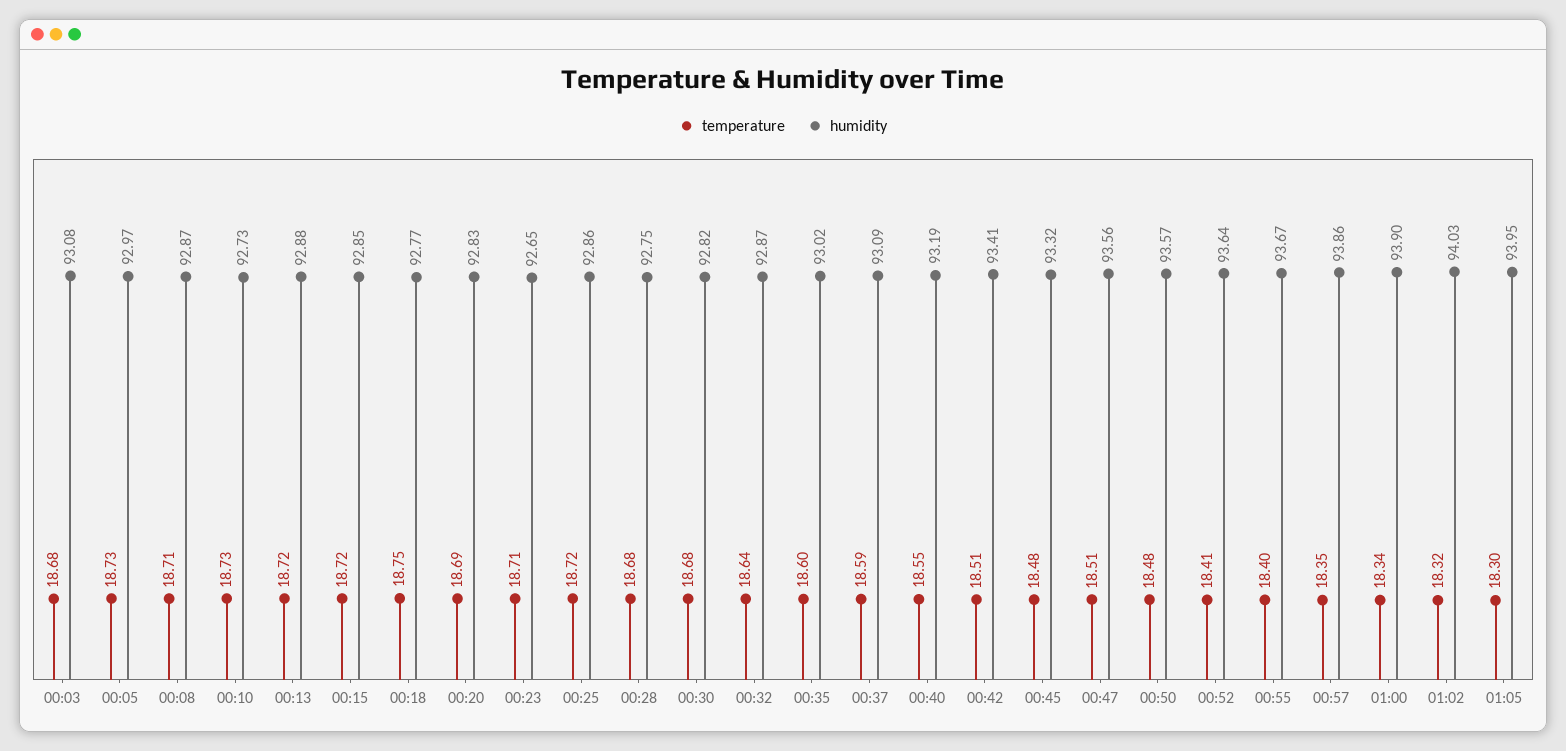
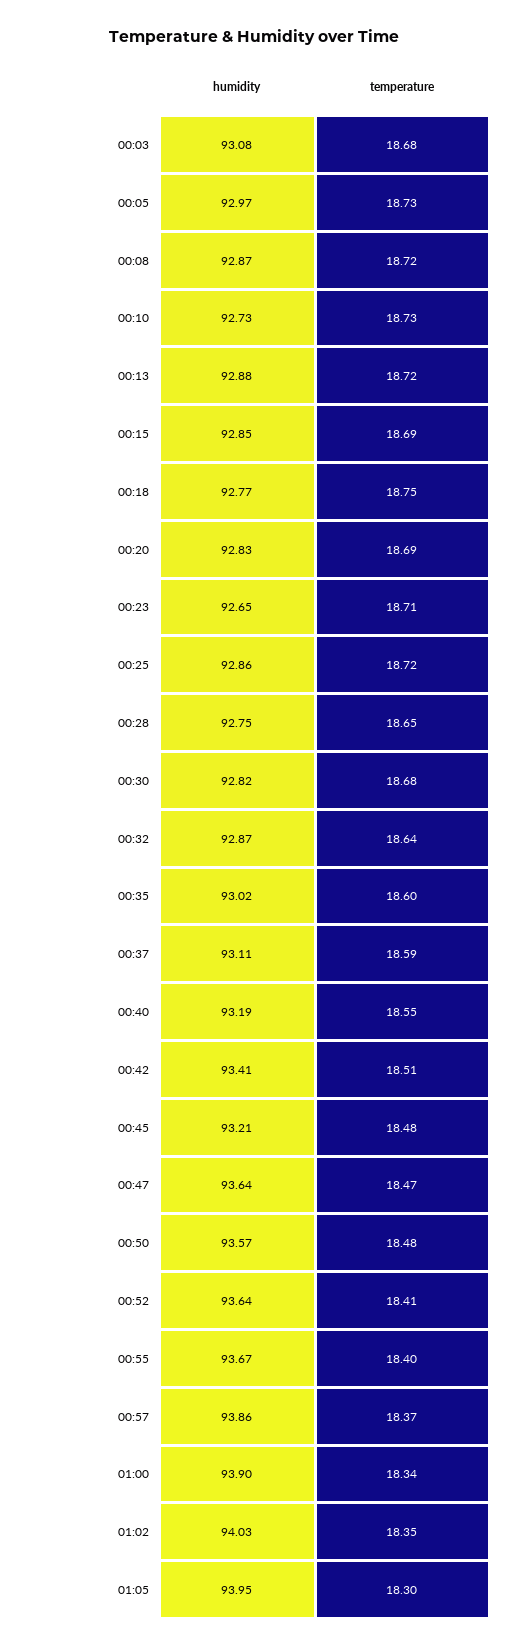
  {
    "temperature": {
      "00:03": 18.68,
      "00:05": 18.73,
-     "00:08": 18.71,
+     "00:08": 18.72,
      "00:10": 18.73,
      "00:13": 18.72,
-     "00:15": 18.72,
+     "00:15": 18.69,
      "00:18": 18.75,
      "00:20": 18.69,
      "00:23": 18.71,
      "00:25": 18.72,
-     "00:28": 18.68,
+     "00:28": 18.65,
      "00:30": 18.68,
      "00:32": 18.64,
      "00:35": 18.6,
      "00:37": 18.59,
      "00:40": 18.55,
      "00:42": 18.51,
      "00:45": 18.48,
-     "00:47": 18.51,
+     "00:47": 18.47,
      "00:50": 18.48,
      "00:52": 18.41,
      "00:55": 18.4,
-     "00:57": 18.35,
+     "00:57": 18.37,
      "01:00": 18.34,
-     "01:02": 18.32,
+     "01:02": 18.35,
      "01:05": 18.3
    },
    "humidity": {
      "00:03": 93.08,
      "00:05": 92.97,
      "00:08": 92.87,
      "00:10": 92.73,
      "00:13": 92.88,
      "00:15": 92.85,
      "00:18": 92.77,
      "00:20": 92.83,
      "00:23": 92.65,
      "00:25": 92.86,
      "00:28": 92.75,
      "00:30": 92.82,
      "00:32": 92.87,
      "00:35": 93.02,
-     "00:37": 93.09,
+     "00:37": 93.11,
      "00:40": 93.19,
      "00:42": 93.41,
-     "00:45": 93.32,
+     "00:45": 93.21,
-     "00:47": 93.56,
+     "00:47": 93.64,
      "00:50": 93.57,
      "00:52": 93.64,
      "00:55": 93.67,
      "00:57": 93.86,
      "01:00": 93.9,
      "01:02": 94.03,
      "01:05": 93.95
    }
  }

